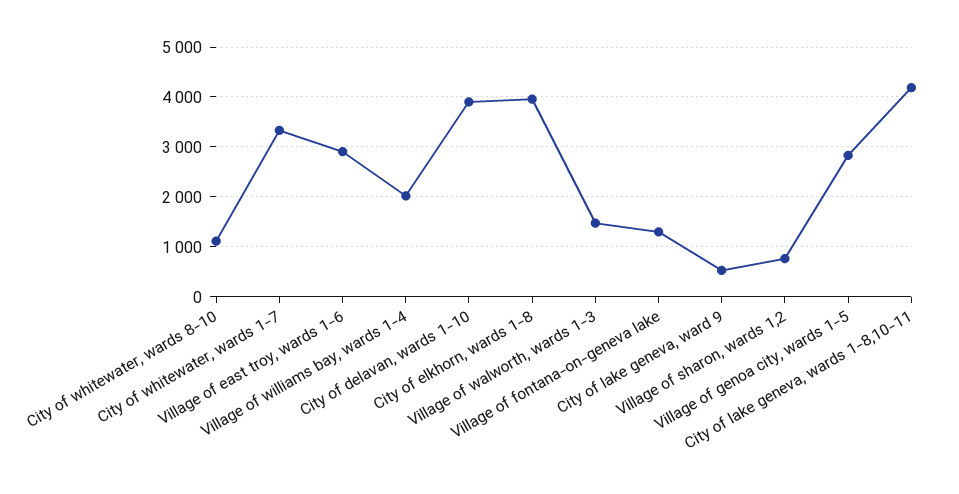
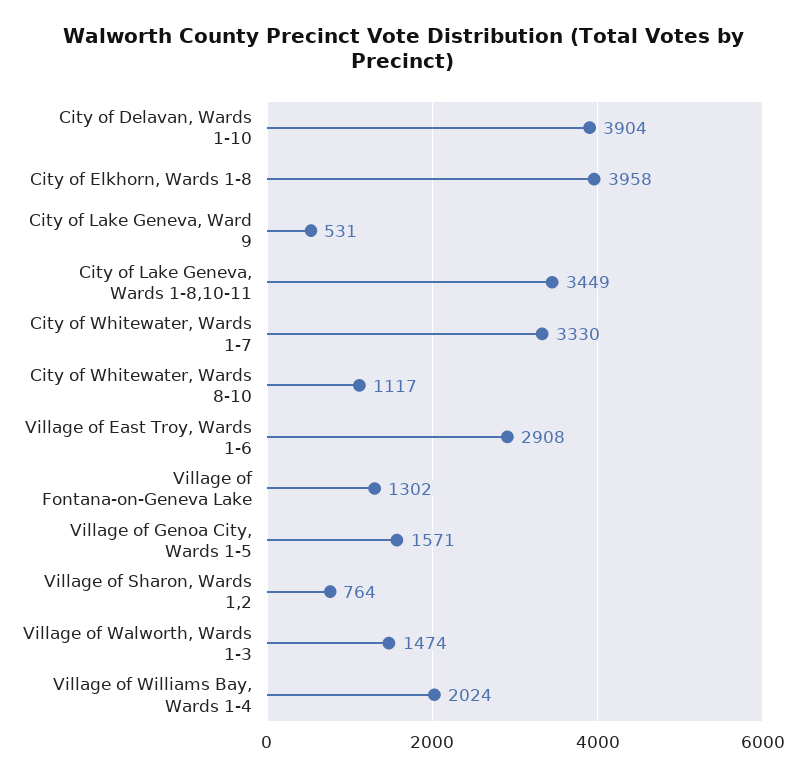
  {
    "City of whitewater, wards 8-10": 1117,
    "City of whitewater, wards 1-7": 3330,
    "Village of east troy, wards 1-6": 2908,
    "Village of williams bay, wards 1-4": 2024,
    "City of delavan, wards 1-10": 3904,
    "City of elkhorn, wards 1-8": 3958,
    "Village of walworth, wards 1-3": 1474,
    "Village of fontana-on-geneva lake": 1302,
    "City of lake geneva, ward 9": 531,
    "Village of sharon, wards 1,2": 764,
-   "Village of genoa city, wards 1-5": 2800,
+   "Village of genoa city, wards 1-5": 1571,
-   "City of lake geneva, wards 1-8,10-11": 4200
+   "City of lake geneva, wards 1-8,10-11": 3449
  }

